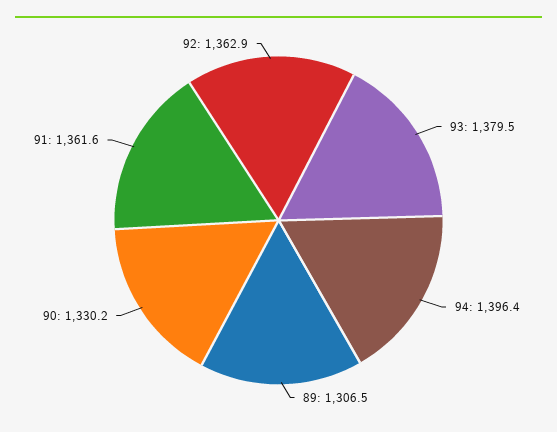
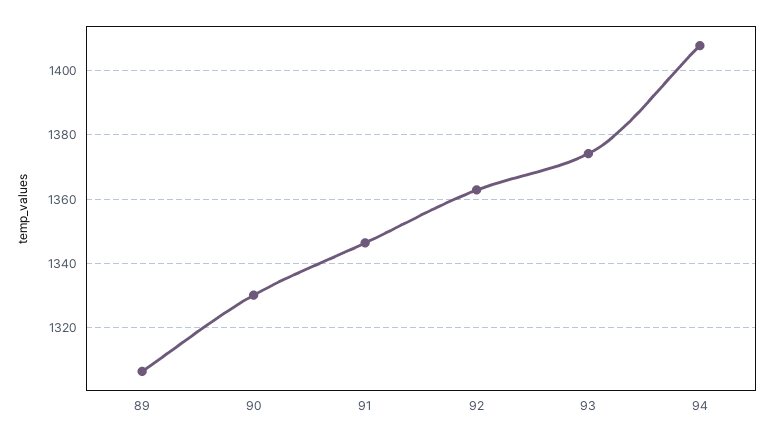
  {
-   "93": 1379.5,
+   "93": 1374,
-   "94": 1396.4,
+   "94": 1408,
    "89": 1306.5,
    "90": 1330.2,
-   "91": 1361.6,
+   "91": 1346,
    "92": 1362.9
  }

